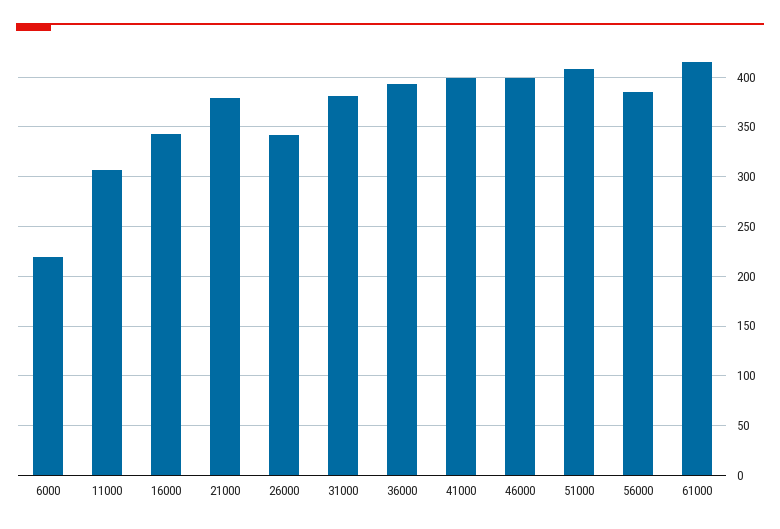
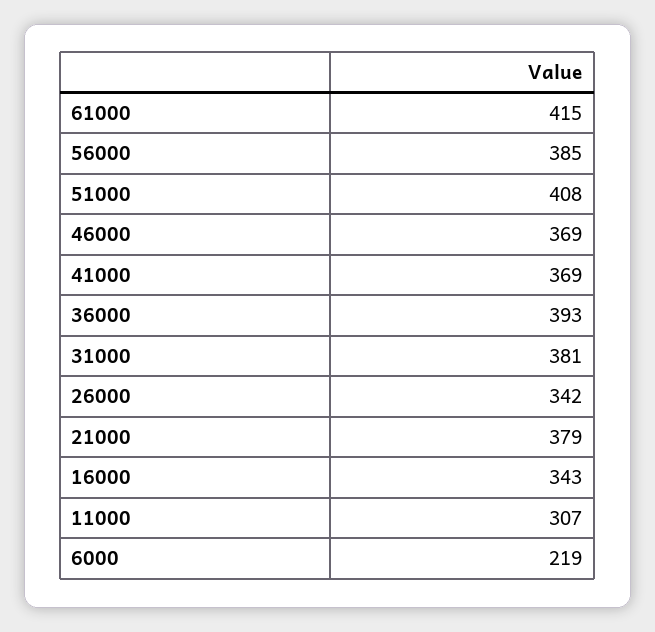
  {
    "6000": 219,
    "11000": 307,
    "16000": 343,
    "21000": 379,
    "26000": 342,
    "31000": 381,
    "36000": 393,
-   "41000": 400,
+   "41000": 369,
-   "46000": 400,
+   "46000": 369,
    "51000": 408,
    "56000": 385,
    "61000": 415
  }

